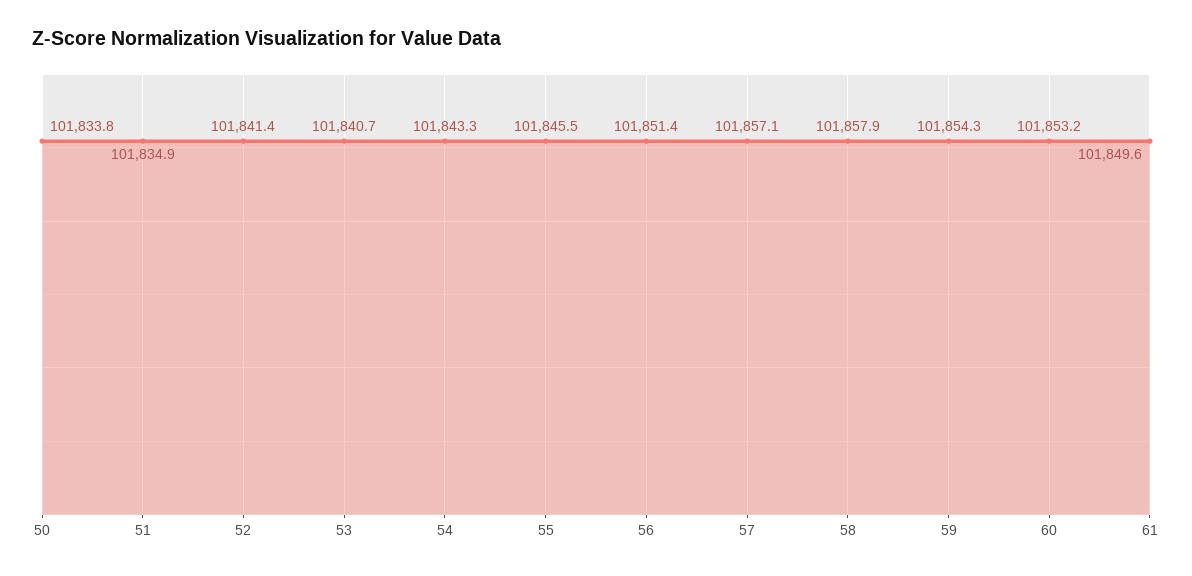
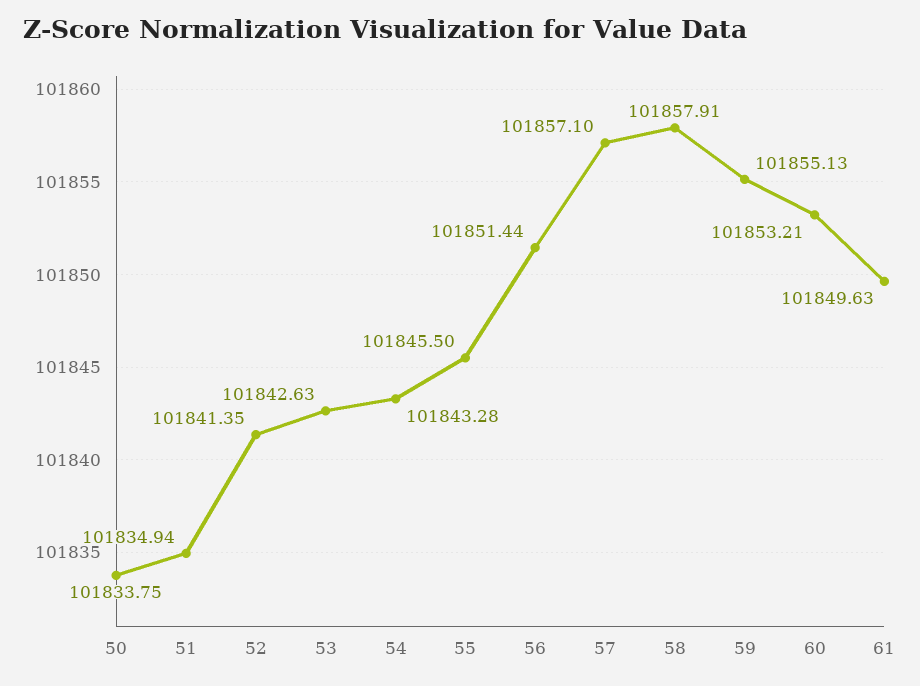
  {
    "50": 101833.75,
    "51": 101834.94,
    "52": 101841.35,
-   "53": 101840.7,
+   "53": 101842.63,
    "54": 101843.28,
    "55": 101845.5,
    "56": 101851.44,
    "57": 101857.1,
    "58": 101857.91,
-   "59": 101854.3,
+   "59": 101855.13,
    "60": 101853.21,
    "61": 101849.63
  }

